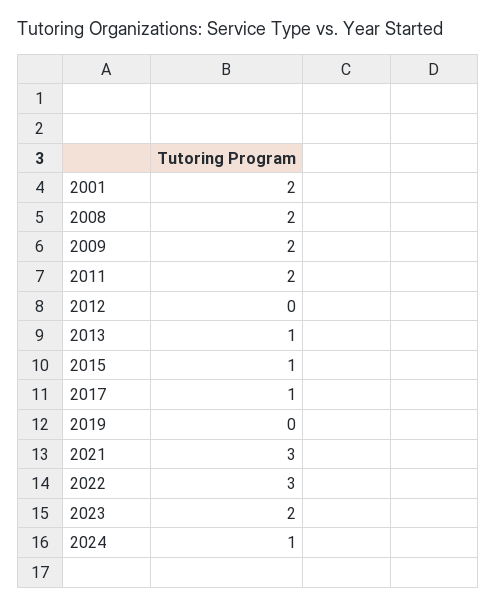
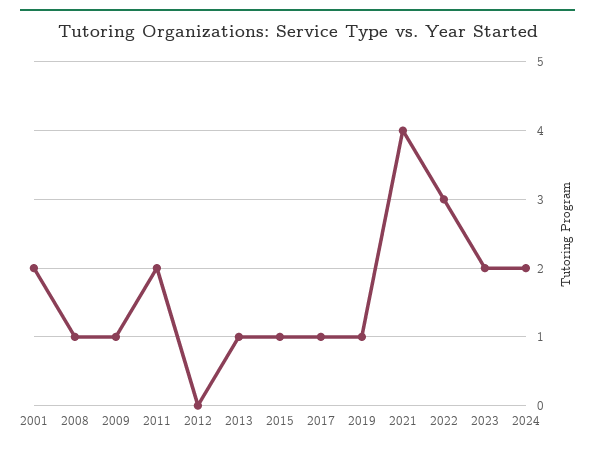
  {
    "2001": 2,
-   "2008": 2,
+   "2008": 1,
-   "2009": 2,
+   "2009": 1,
    "2011": 2,
    "2012": 0,
    "2013": 1,
    "2015": 1,
    "2017": 1,
-   "2019": 0,
+   "2019": 1,
-   "2021": 3,
+   "2021": 4,
    "2022": 3,
    "2023": 2,
-   "2024": 1
+   "2024": 2
  }

